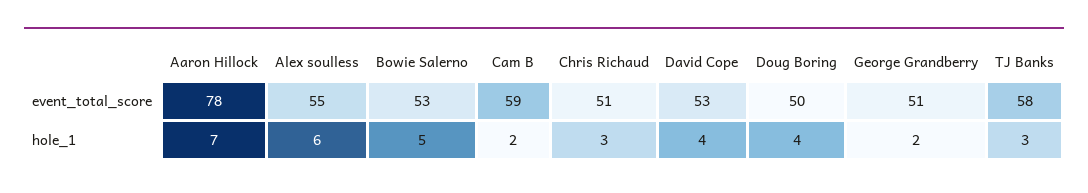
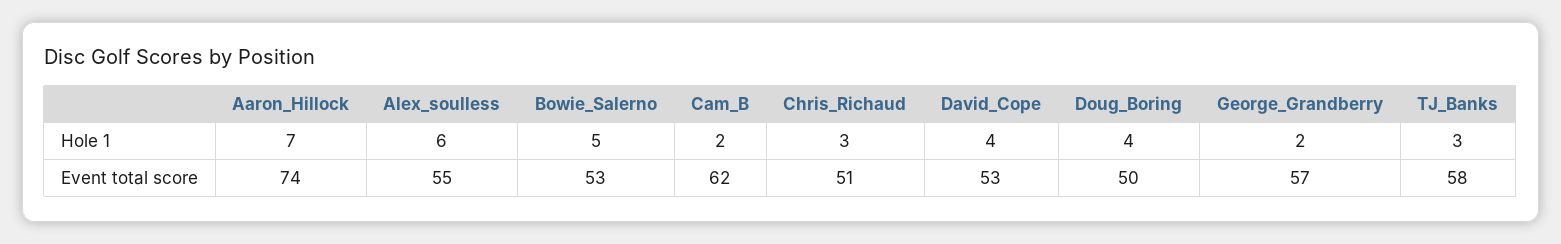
  {
    "Aaron Hillock": {
-     "event_total_score": 78,
+     "event_total_score": 74,
      "hole_1": 7
    },
    "Alex soulless": {
      "event_total_score": 55,
      "hole_1": 6
    },
    "Bowie Salerno": {
      "event_total_score": 53,
      "hole_1": 5
    },
    "Cam B": {
-     "event_total_score": 59,
+     "event_total_score": 62,
      "hole_1": 2
    },
    "Chris Richaud": {
      "event_total_score": 51,
      "hole_1": 3
    },
    "David Cope": {
      "event_total_score": 53,
      "hole_1": 4
    },
    "Doug Boring": {
      "event_total_score": 50,
      "hole_1": 4
    },
    "George Grandberry": {
-     "event_total_score": 51,
+     "event_total_score": 57,
      "hole_1": 2
    },
    "TJ Banks": {
      "event_total_score": 58,
      "hole_1": 3
    }
  }

